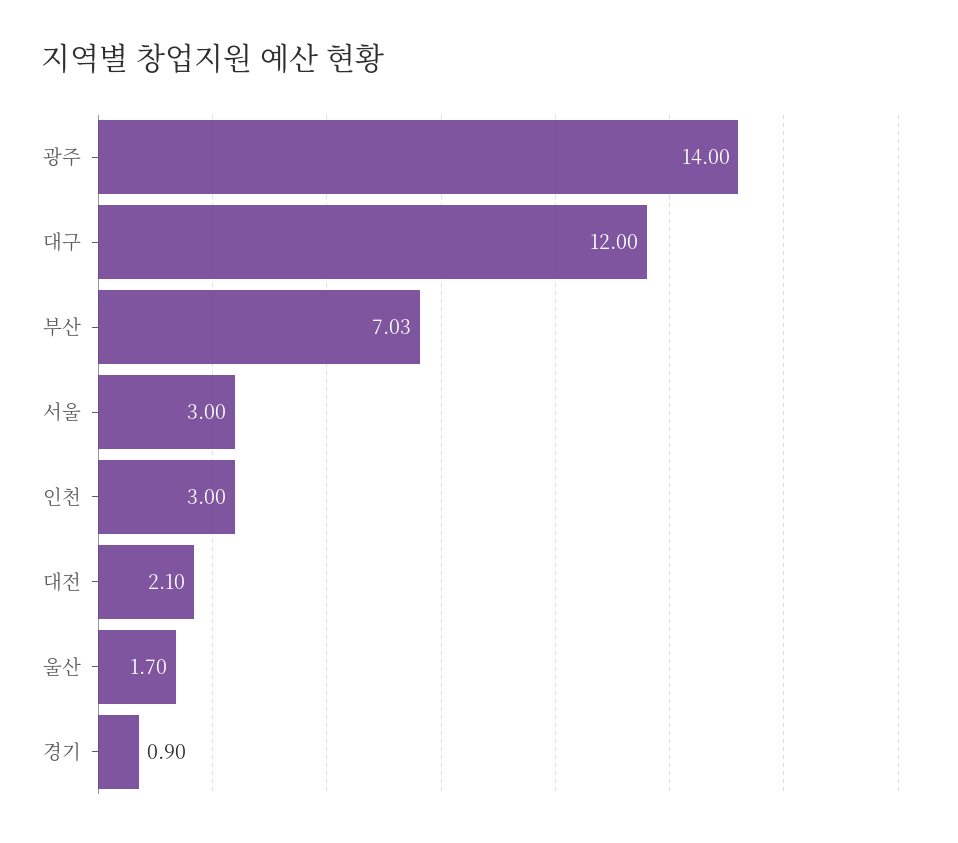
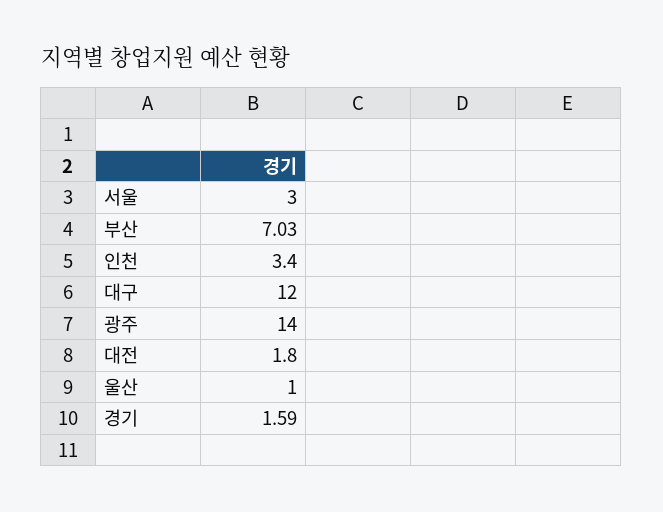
  {
    "광주": 14,
    "대구": 12,
    "부산": 7.03,
    "서울": 3,
-   "인천": 3,
+   "인천": 3.4,
-   "대전": 2.1,
+   "대전": 1.8,
-   "울산": 1.7,
+   "울산": 1,
-   "경기": 0.9
+   "경기": 1.59
  }

